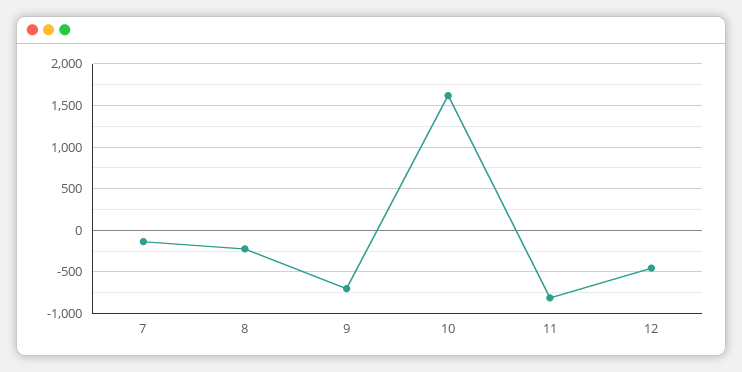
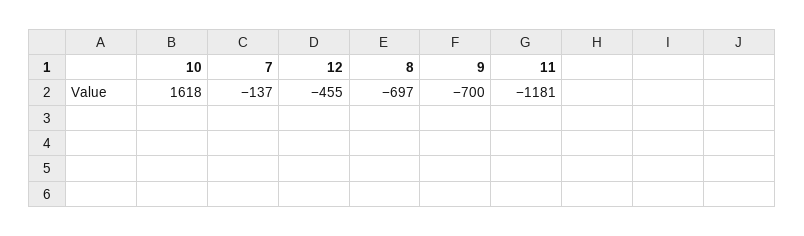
  {
    "7": -137,
-   "8": -200,
+   "8": -697,
    "9": -700,
    "10": 1618,
-   "11": -800,
+   "11": -1181,
    "12": -455
  }

